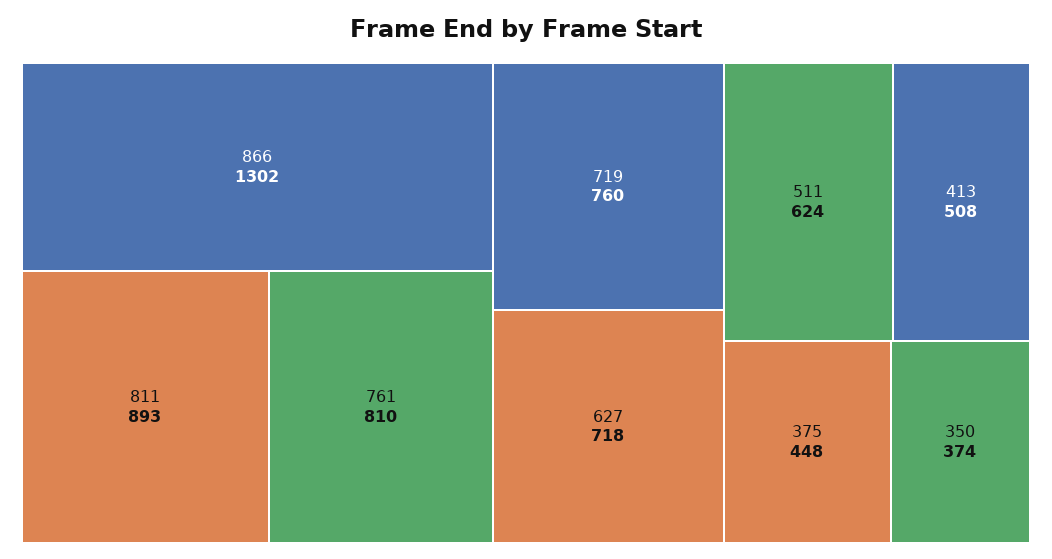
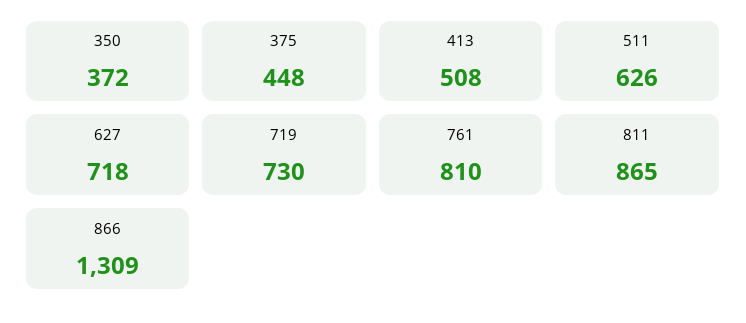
  {
-   "866": 1302,
+   "866": 1309,
-   "811": 893,
+   "811": 865,
    "761": 810,
-   "719": 760,
+   "719": 730,
    "627": 718,
-   "511": 624,
+   "511": 626,
    "413": 508,
    "375": 448,
-   "350": 374
+   "350": 372
  }

